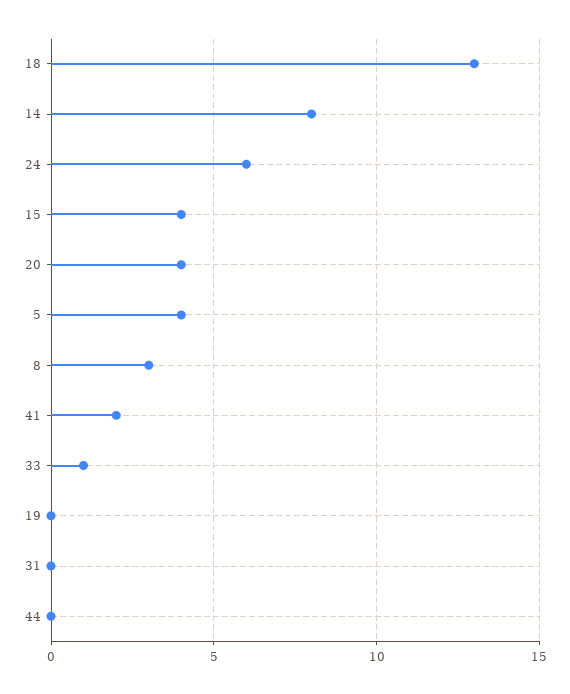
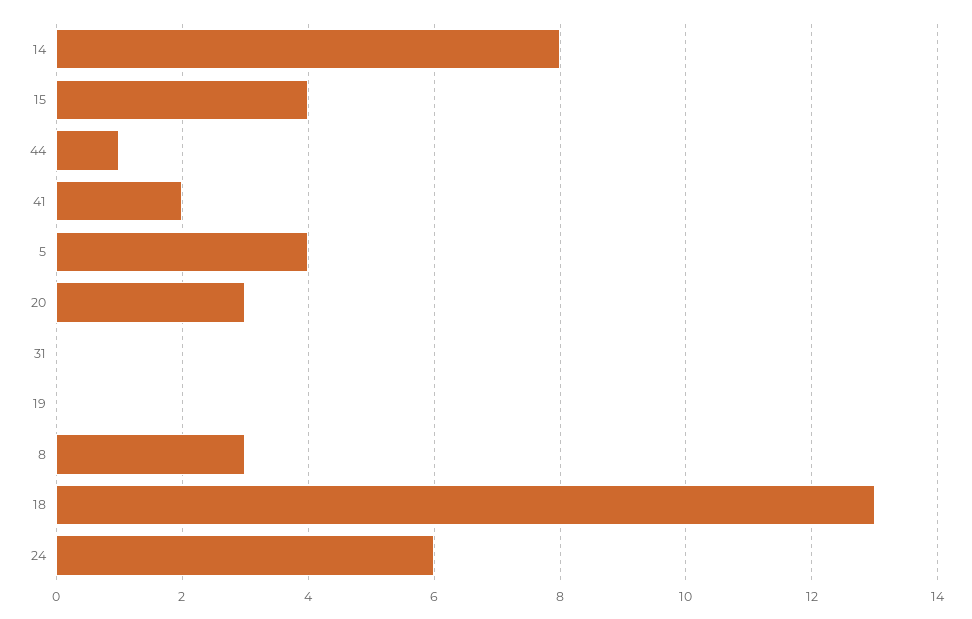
  {
    "18": 13,
    "14": 8,
    "24": 6,
    "15": 4,
-   "20": 4,
+   "20": 3,
    "5": 4,
    "8": 3,
    "41": 2,
-   "33": 1,
    "19": 0,
    "31": 0,
-   "44": 0
+   "44": 1
  }

